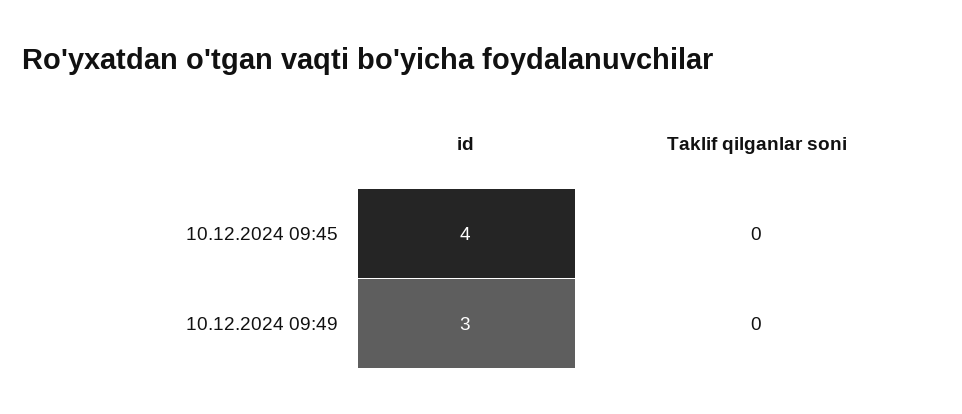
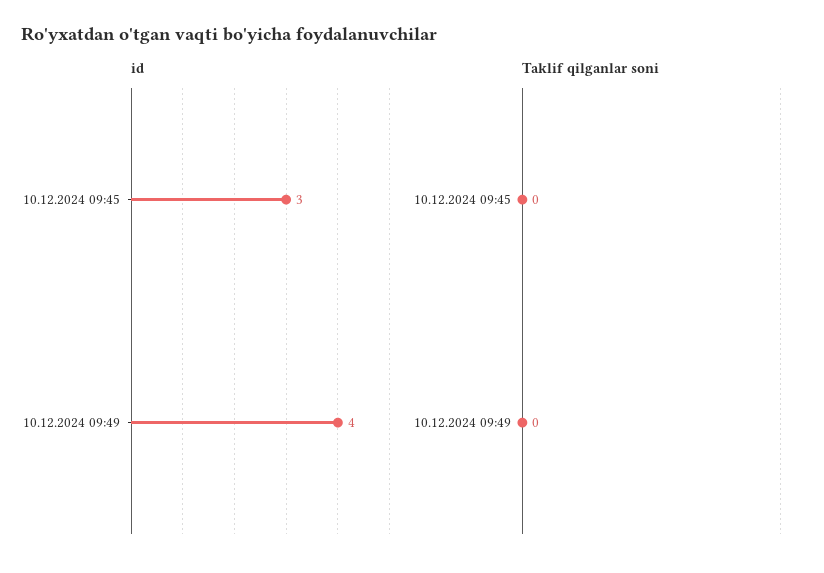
  {
    "id": {
-     "10.12.2024 09:45": 4,
+     "10.12.2024 09:45": 3,
-     "10.12.2024 09:49": 3
+     "10.12.2024 09:49": 4
    },
    "Taklif qilganlar soni": {
      "10.12.2024 09:45": 0,
      "10.12.2024 09:49": 0
    }
  }

